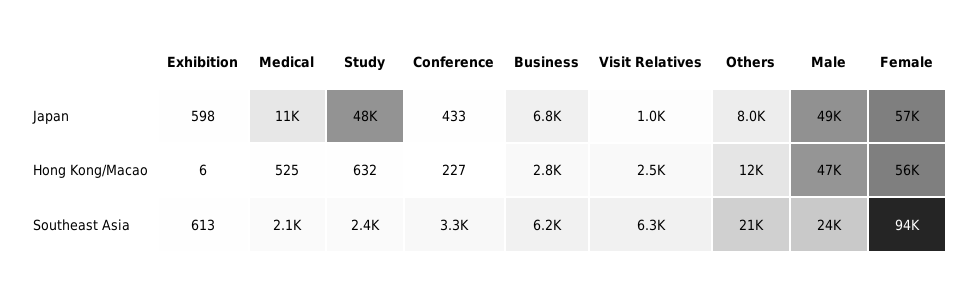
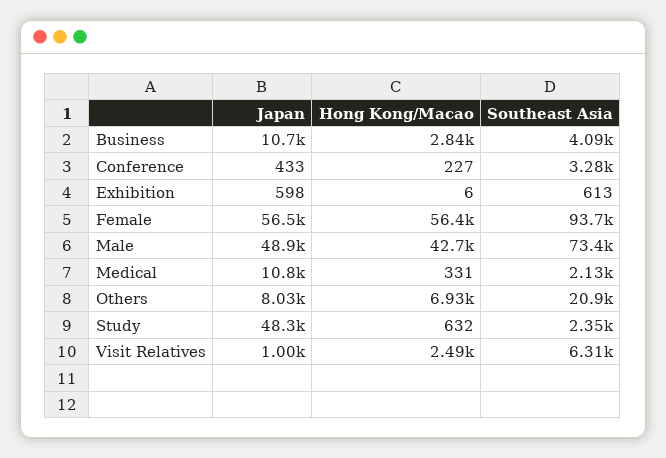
  {
    "Exhibition": {
      "Japan": 598,
      "Hong Kong/Macao": 6,
      "Southeast Asia": 613
    },
    "Medical": {
      "Japan": 10800,
-     "Hong Kong/Macao": 525,
+     "Hong Kong/Macao": 331,
      "Southeast Asia": 2130
    },
    "Study": {
      "Japan": 48300,
      "Hong Kong/Macao": 632,
      "Southeast Asia": 2350
    },
    "Conference": {
      "Japan": 433,
      "Hong Kong/Macao": 227,
      "Southeast Asia": 3280
    },
    "Business": {
-     "Japan": 6800,
+     "Japan": 10700,
      "Hong Kong/Macao": 2840,
-     "Southeast Asia": 6200
+     "Southeast Asia": 4090
    },
    "Visit Relatives": {
      "Japan": 1000,
      "Hong Kong/Macao": 2490,
      "Southeast Asia": 6310
    },
    "Others": {
      "Japan": 8030,
-     "Hong Kong/Macao": 12000,
+     "Hong Kong/Macao": 6930,
      "Southeast Asia": 20900
    },
    "Male": {
      "Japan": 48900,
-     "Hong Kong/Macao": 47000,
+     "Hong Kong/Macao": 42700,
-     "Southeast Asia": 24000
+     "Southeast Asia": 73400
    },
    "Female": {
      "Japan": 56500,
      "Hong Kong/Macao": 56400,
      "Southeast Asia": 93700
    }
  }

